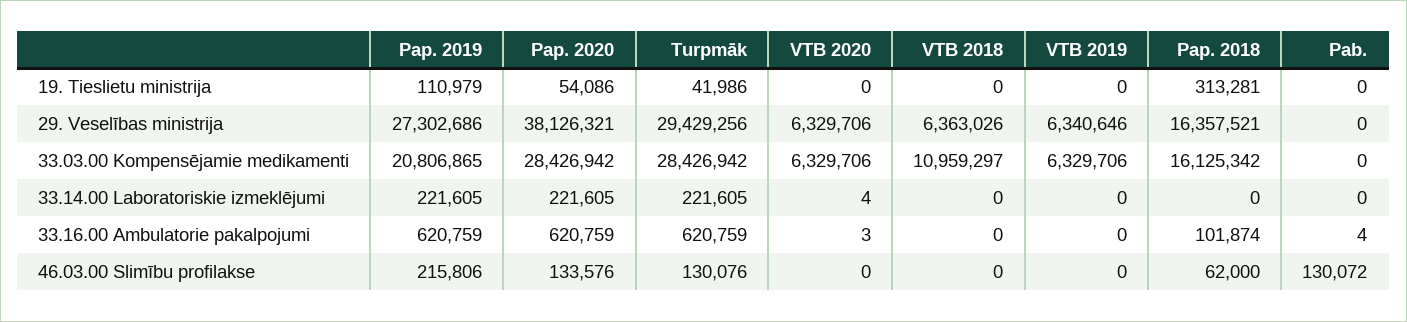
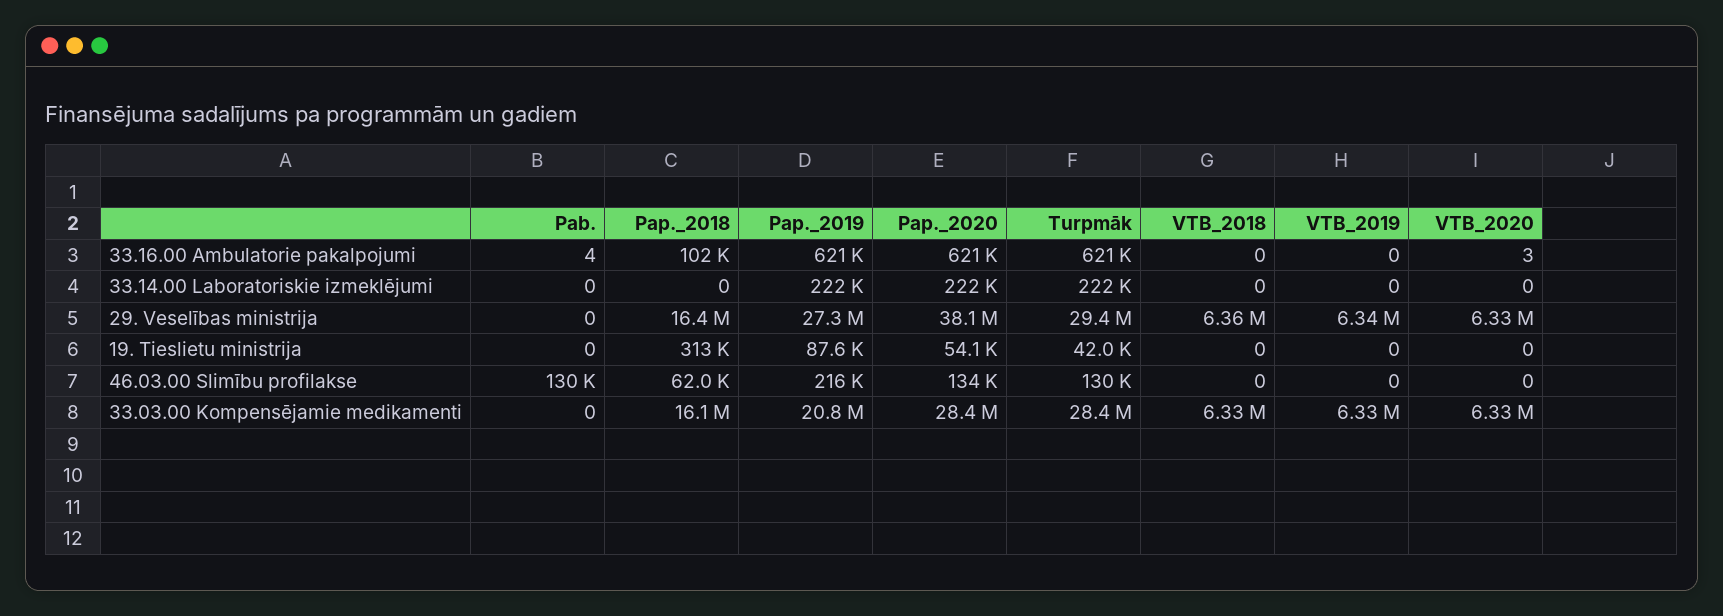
  {
    "Pap. 2019": {
-     "19. Tieslietu ministrija": 110979,
+     "19. Tieslietu ministrija": 87600,
      "29. Veselības ministrija": 27302686,
      "33.03.00 Kompensējamie medikamenti": 20806865,
      "33.14.00 Laboratoriskie izmeklējumi": 221605,
      "33.16.00 Ambulatorie pakalpojumi": 620759,
      "46.03.00 Slimību profilakse": 215806
    },
    "Pap. 2020": {
      "19. Tieslietu ministrija": 54086,
      "29. Veselības ministrija": 38126321,
      "33.03.00 Kompensējamie medikamenti": 28426942,
      "33.14.00 Laboratoriskie izmeklējumi": 221605,
      "33.16.00 Ambulatorie pakalpojumi": 620759,
      "46.03.00 Slimību profilakse": 133576
    },
    "Turpmāk": {
      "19. Tieslietu ministrija": 41986,
      "29. Veselības ministrija": 29429256,
      "33.03.00 Kompensējamie medikamenti": 28426942,
      "33.14.00 Laboratoriskie izmeklējumi": 221605,
      "33.16.00 Ambulatorie pakalpojumi": 620759,
      "46.03.00 Slimību profilakse": 130076
    },
    "VTB 2020": {
      "19. Tieslietu ministrija": 0,
      "29. Veselības ministrija": 6329706,
      "33.03.00 Kompensējamie medikamenti": 6329706,
-     "33.14.00 Laboratoriskie izmeklējumi": 4,
+     "33.14.00 Laboratoriskie izmeklējumi": 0,
      "33.16.00 Ambulatorie pakalpojumi": 3,
      "46.03.00 Slimību profilakse": 0
    },
    "VTB 2018": {
      "19. Tieslietu ministrija": 0,
      "29. Veselības ministrija": 6363026,
-     "33.03.00 Kompensējamie medikamenti": 10959297,
+     "33.03.00 Kompensējamie medikamenti": 6330000,
      "33.14.00 Laboratoriskie izmeklējumi": 0,
      "33.16.00 Ambulatorie pakalpojumi": 0,
      "46.03.00 Slimību profilakse": 0
    },
    "VTB 2019": {
      "19. Tieslietu ministrija": 0,
      "29. Veselības ministrija": 6340646,
      "33.03.00 Kompensējamie medikamenti": 6329706,
      "33.14.00 Laboratoriskie izmeklējumi": 0,
      "33.16.00 Ambulatorie pakalpojumi": 0,
      "46.03.00 Slimību profilakse": 0
    },
    "Pap. 2018": {
      "19. Tieslietu ministrija": 313281,
      "29. Veselības ministrija": 16357521,
      "33.03.00 Kompensējamie medikamenti": 16125342,
      "33.14.00 Laboratoriskie izmeklējumi": 0,
      "33.16.00 Ambulatorie pakalpojumi": 101874,
      "46.03.00 Slimību profilakse": 62000
    },
    "Pab.": {
      "19. Tieslietu ministrija": 0,
      "29. Veselības ministrija": 0,
      "33.03.00 Kompensējamie medikamenti": 0,
      "33.14.00 Laboratoriskie izmeklējumi": 0,
      "33.16.00 Ambulatorie pakalpojumi": 4,
      "46.03.00 Slimību profilakse": 130072
    }
  }

